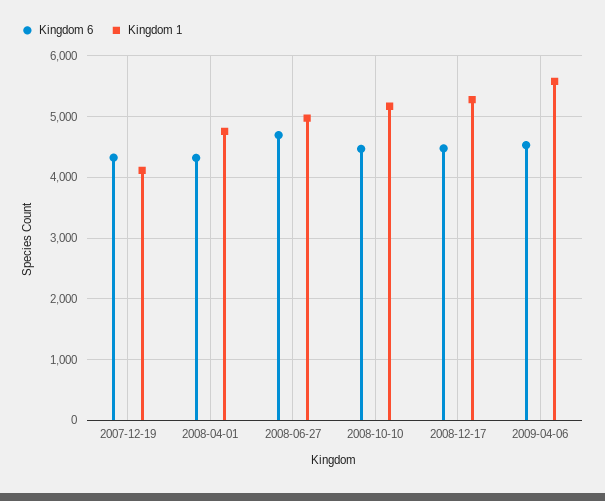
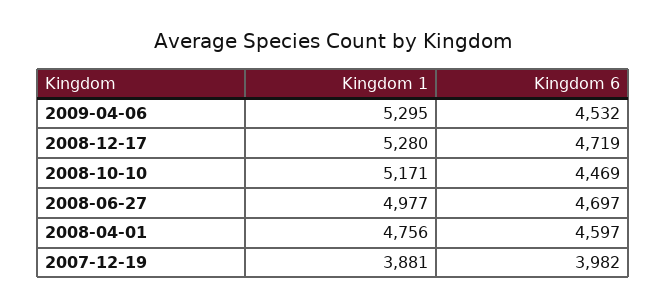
  {
    "Kingdom 6": {
-     "2007-12-19": 4300,
+     "2007-12-19": 3982,
-     "2008-04-01": 4300,
+     "2008-04-01": 4597,
      "2008-06-27": 4697,
      "2008-10-10": 4469,
-     "2008-12-17": 4500,
+     "2008-12-17": 4719,
      "2009-04-06": 4532
    },
    "Kingdom 1": {
-     "2007-12-19": 4100,
+     "2007-12-19": 3881,
      "2008-04-01": 4756,
      "2008-06-27": 4977,
      "2008-10-10": 5171,
      "2008-12-17": 5280,
-     "2009-04-06": 5600
+     "2009-04-06": 5295
    }
  }

